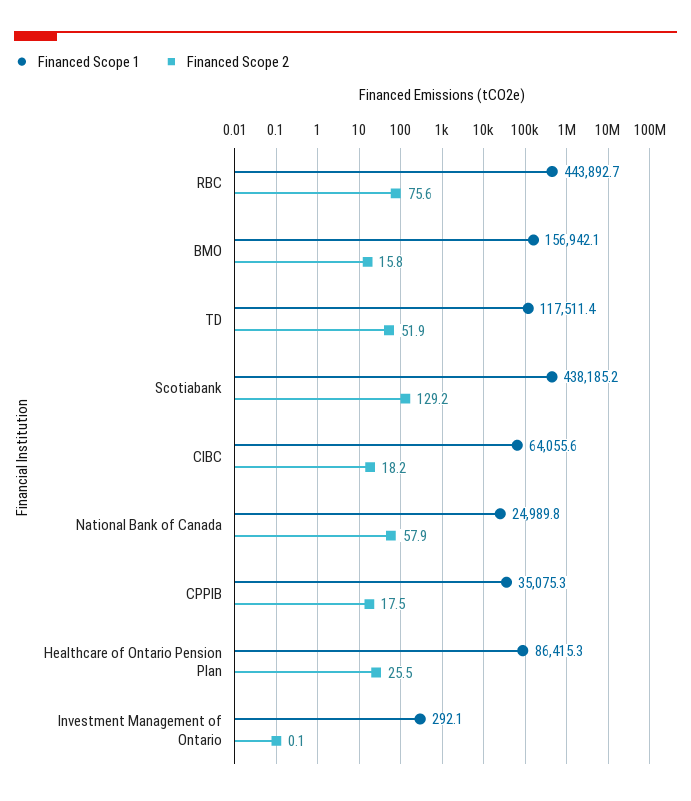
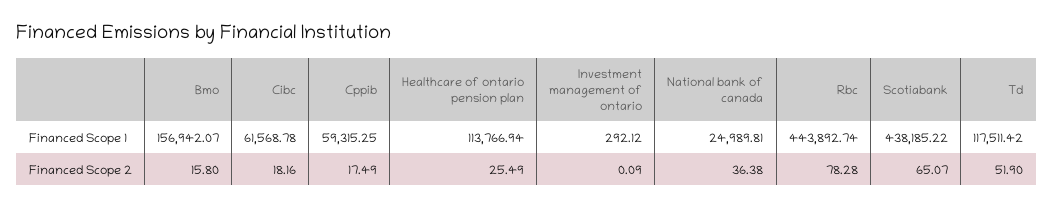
  {
    "Financed Scope 1": {
      "RBC": 443892.74,
      "BMO": 156942.07,
      "TD": 117511.42,
      "Scotiabank": 438185.22,
-     "CIBC": 64055.6,
+     "CIBC": 61568.78,
      "National Bank of Canada": 24989.81,
-     "CPPIB": 35075.3,
+     "CPPIB": 59315.25,
-     "Healthcare of Ontario Pension Plan": 86415.3,
+     "Healthcare of Ontario Pension Plan": 113766.94,
      "Investment Management of Ontario": 292.12
    },
    "Financed Scope 2": {
-     "RBC": 75.6,
+     "RBC": 78.28,
      "BMO": 15.8,
      "TD": 51.9,
-     "Scotiabank": 129.2,
+     "Scotiabank": 65.07,
      "CIBC": 18.16,
-     "National Bank of Canada": 57.9,
+     "National Bank of Canada": 36.38,
      "CPPIB": 17.49,
      "Healthcare of Ontario Pension Plan": 25.49,
      "Investment Management of Ontario": 0.09
    }
  }

